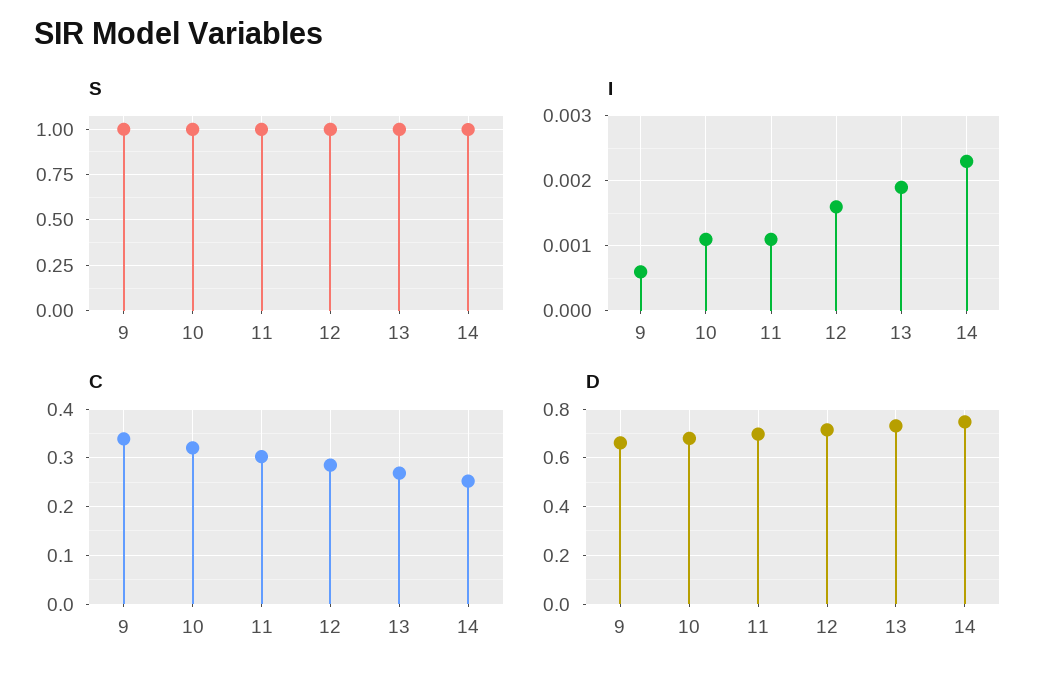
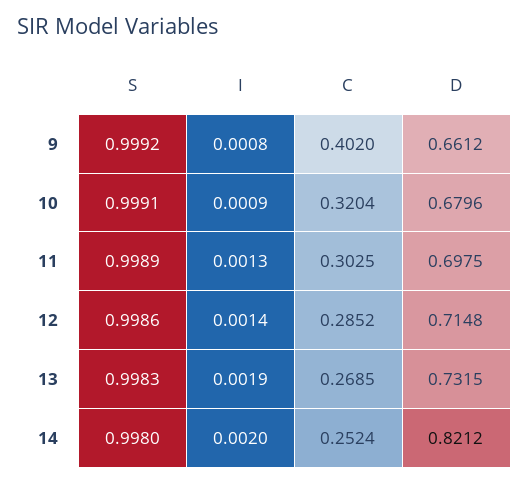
  {
    "S": {
      "9": 0.9992,
      "10": 0.9991,
      "11": 0.9989,
      "12": 0.9986,
      "13": 0.9983,
      "14": 0.998
    },
    "I": {
-     "9": 0.0006,
+     "9": 0.0008,
-     "10": 0.0011,
+     "10": 0.0009,
-     "11": 0.0011,
+     "11": 0.0013,
-     "12": 0.0016,
+     "12": 0.0014,
      "13": 0.0019,
-     "14": 0.0023
+     "14": 0.002
    },
    "C": {
-     "9": 0.34,
+     "9": 0.402,
      "10": 0.3204,
      "11": 0.3025,
      "12": 0.2852,
      "13": 0.2685,
      "14": 0.2524
    },
    "D": {
      "9": 0.6612,
      "10": 0.6796,
      "11": 0.6975,
      "12": 0.7148,
      "13": 0.7315,
-     "14": 0.75
+     "14": 0.8212
    }
  }

